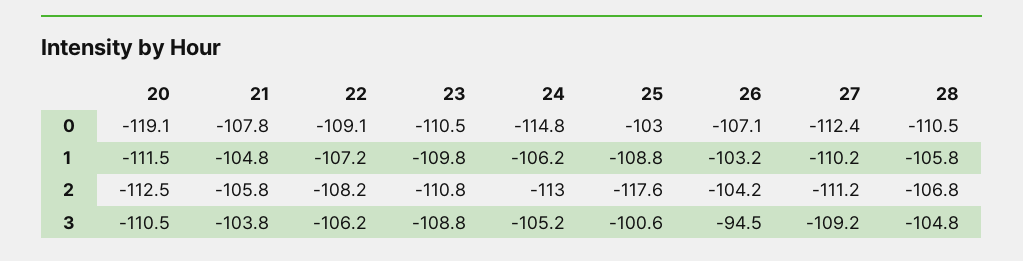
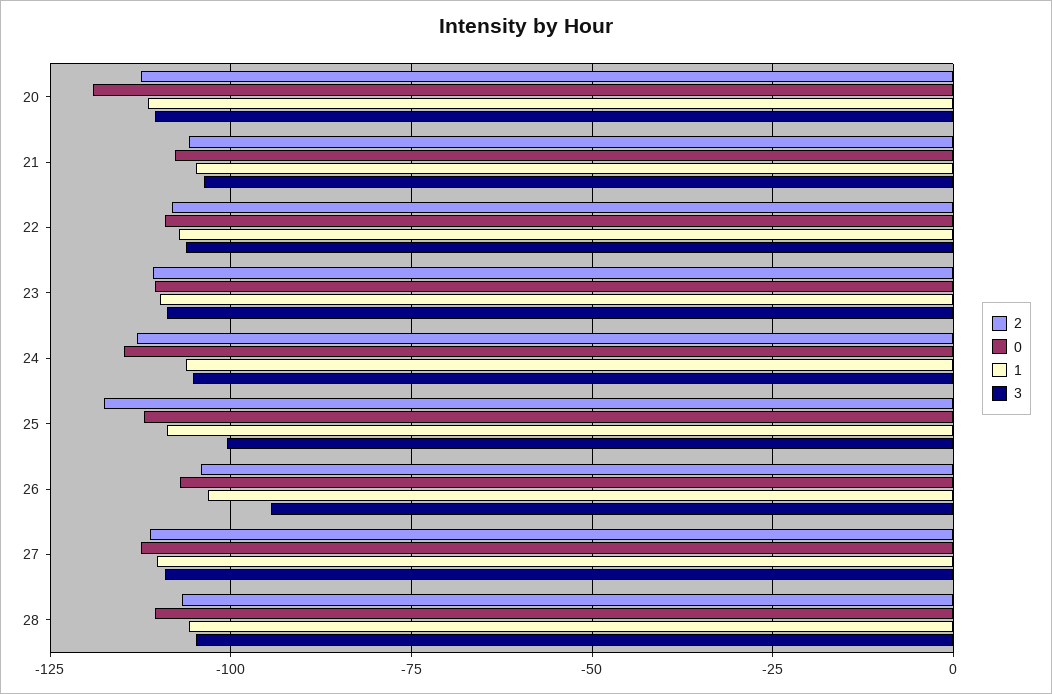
  {
    "0": {
      "20": -119.1,
      "21": -107.8,
      "22": -109.1,
      "23": -110.5,
      "24": -114.8,
-     "25": -103,
+     "25": -112.5,
      "26": -107.1,
      "27": -112.4,
      "28": -110.5
    },
    "1": {
      "20": -111.5,
      "21": -104.8,
      "22": -107.2,
      "23": -109.8,
      "24": -106.2,
      "25": -108.8,
      "26": -103.2,
      "27": -110.2,
      "28": -105.8
    },
    "2": {
      "20": -112.5,
      "21": -105.8,
      "22": -108.2,
      "23": -110.8,
      "24": -113,
      "25": -117.6,
      "26": -104.2,
      "27": -111.2,
      "28": -106.8
    },
    "3": {
      "20": -110.5,
      "21": -103.8,
      "22": -106.2,
      "23": -108.8,
      "24": -105.2,
      "25": -100.6,
      "26": -94.5,
      "27": -109.2,
      "28": -104.8
    }
  }

